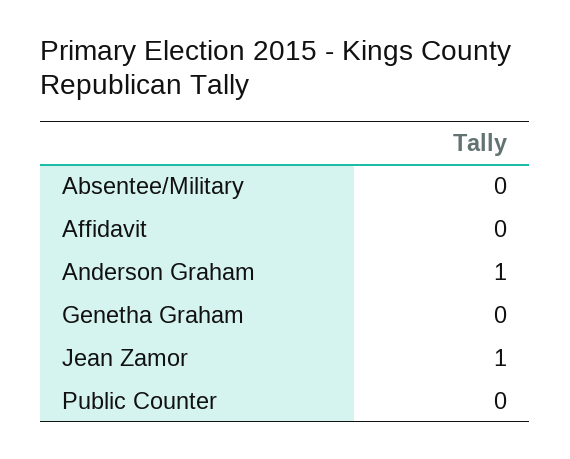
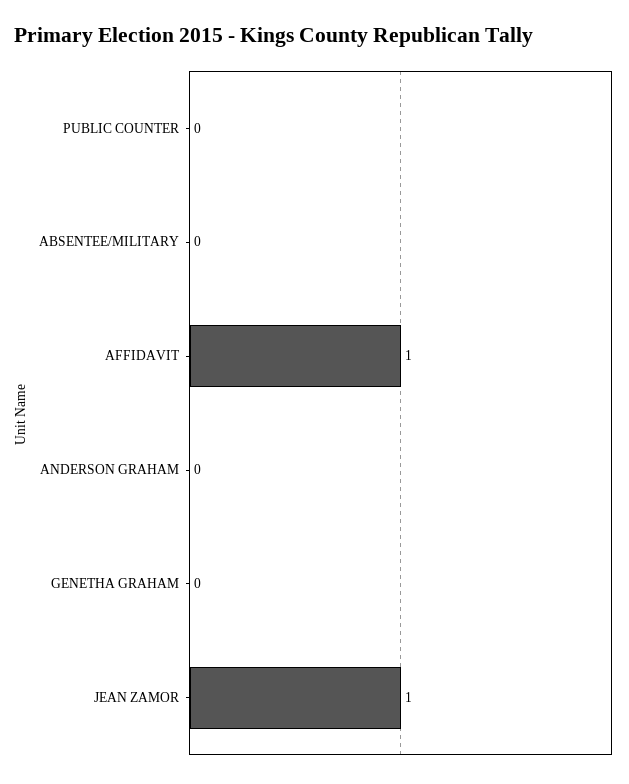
  {
    "Absentee/Military": 0,
-   "Affidavit": 0,
+   "Affidavit": 1,
-   "Anderson Graham": 1,
+   "Anderson Graham": 0,
    "Genetha Graham": 0,
    "Jean Zamor": 1,
    "Public Counter": 0
  }

